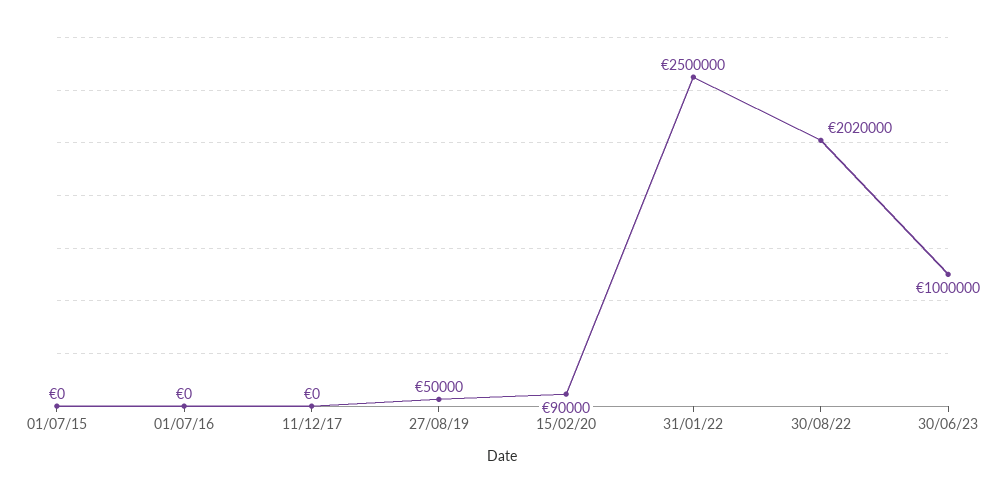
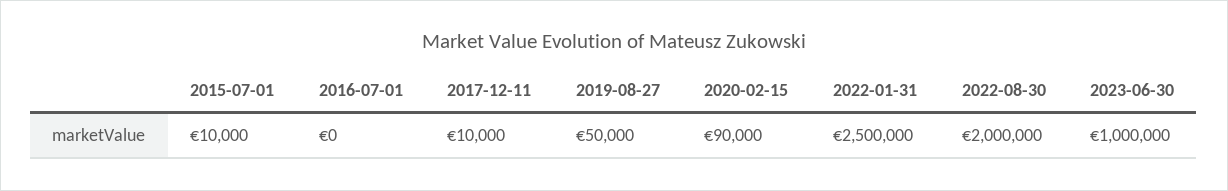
  {
-   "01/07/15": 0,
+   "01/07/15": 10000,
    "01/07/16": 0,
-   "11/12/17": 0,
+   "11/12/17": 10000,
    "27/08/19": 50000,
    "15/02/20": 90000,
    "31/01/22": 2500000,
-   "30/08/22": 2020000,
+   "30/08/22": 2000000,
    "30/06/23": 1000000
  }

